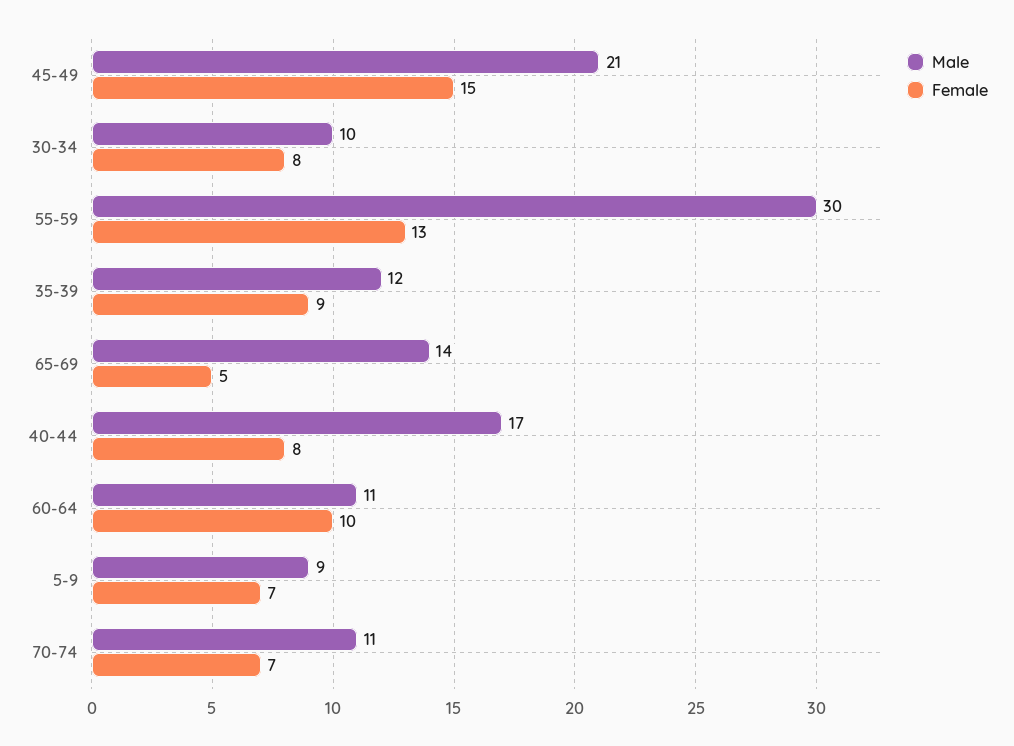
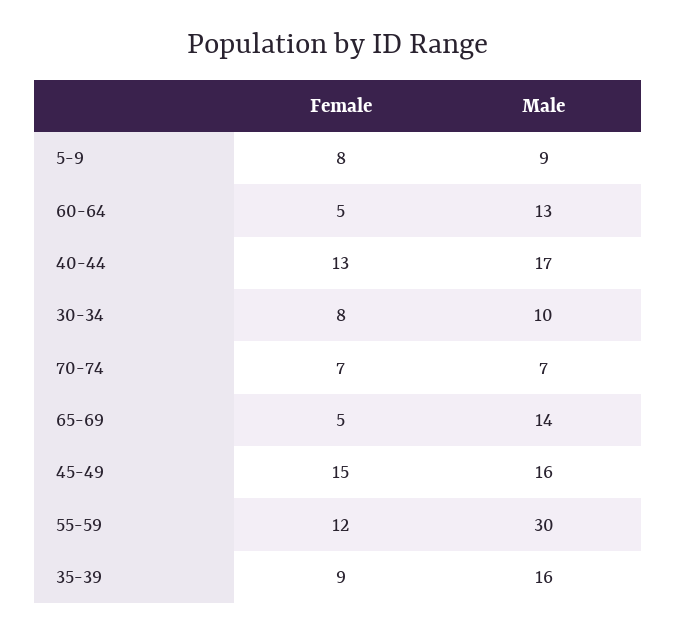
  {
    "Male": {
-     "45-49": 21,
+     "45-49": 16,
      "30-34": 10,
      "55-59": 30,
-     "35-39": 12,
+     "35-39": 16,
      "65-69": 14,
      "40-44": 17,
-     "60-64": 11,
+     "60-64": 13,
      "5-9": 9,
-     "70-74": 11
+     "70-74": 7
    },
    "Female": {
      "45-49": 15,
      "30-34": 8,
-     "55-59": 13,
+     "55-59": 12,
      "35-39": 9,
      "65-69": 5,
-     "40-44": 8,
+     "40-44": 13,
-     "60-64": 10,
+     "60-64": 5,
-     "5-9": 7,
+     "5-9": 8,
      "70-74": 7
    }
  }

